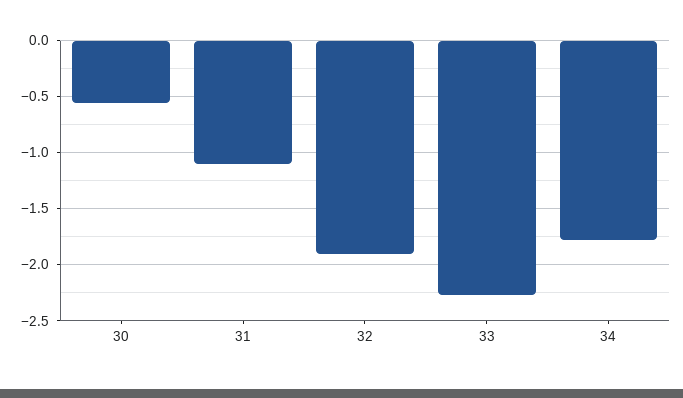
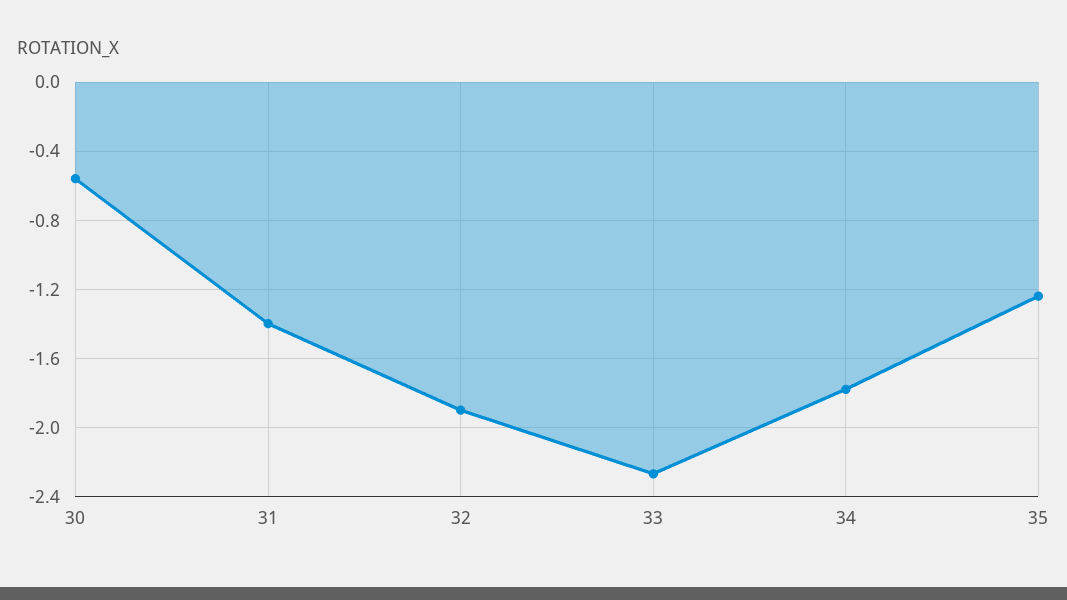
  {
    "30": -0.55,
-   "31": -1.1,
+   "31": -1.4,
    "32": -1.9,
    "33": -2.25,
-   "34": -1.8
+   "34": -1.8,
+   "35": -1.25
  }

